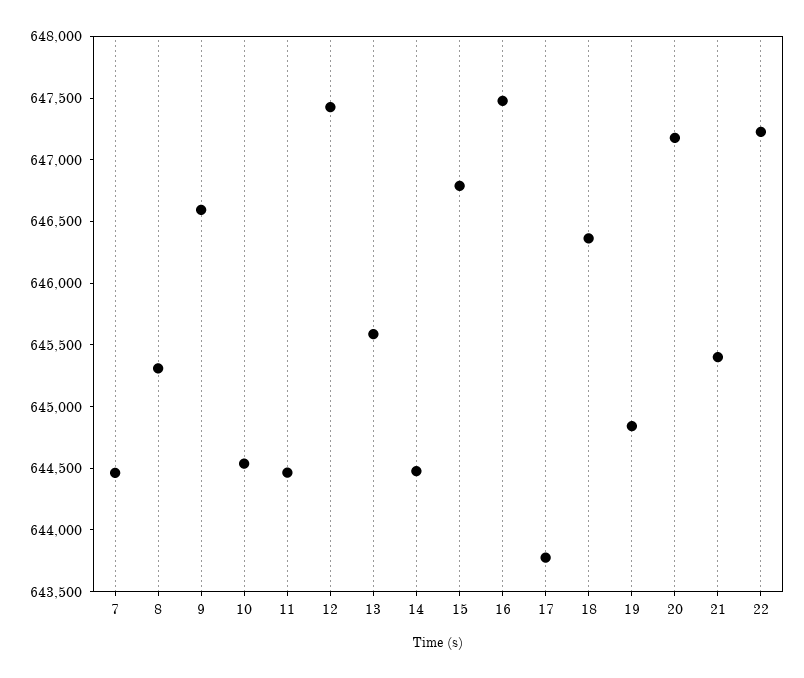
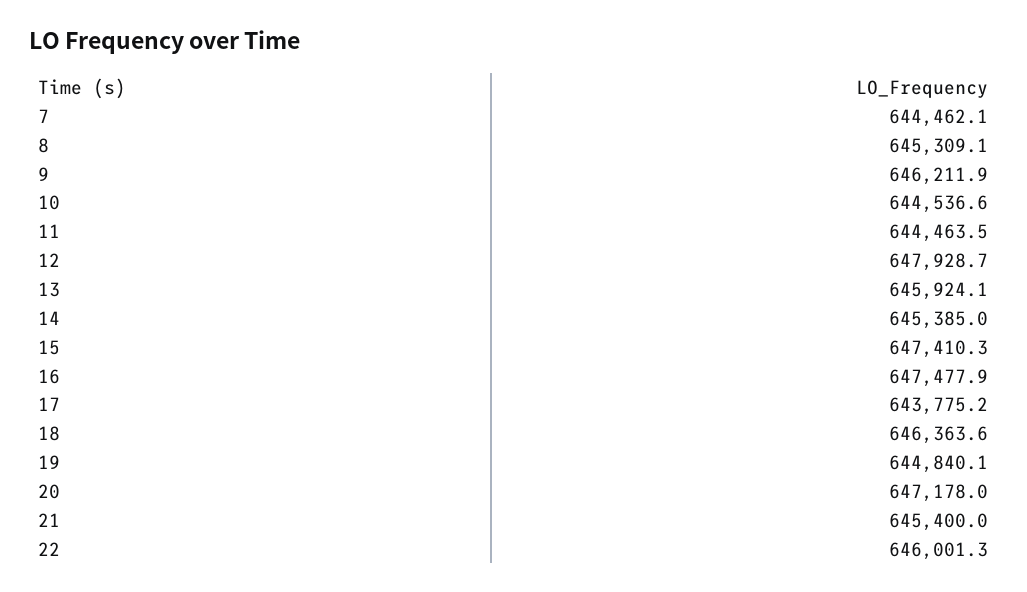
  {
    "7": 644462.1,
    "8": 645309.1,
-   "9": 646600,
+   "9": 646211.9,
    "10": 644536.6,
    "11": 644463.5,
-   "12": 647400,
+   "12": 647928.7,
-   "13": 645600,
+   "13": 645924.1,
-   "14": 644500,
+   "14": 645385,
-   "15": 646800,
+   "15": 647410.3,
    "16": 647477.9,
    "17": 643775.2,
    "18": 646363.6,
    "19": 644840.1,
    "20": 647178,
    "21": 645400,
-   "22": 647200
+   "22": 646001.3
  }

